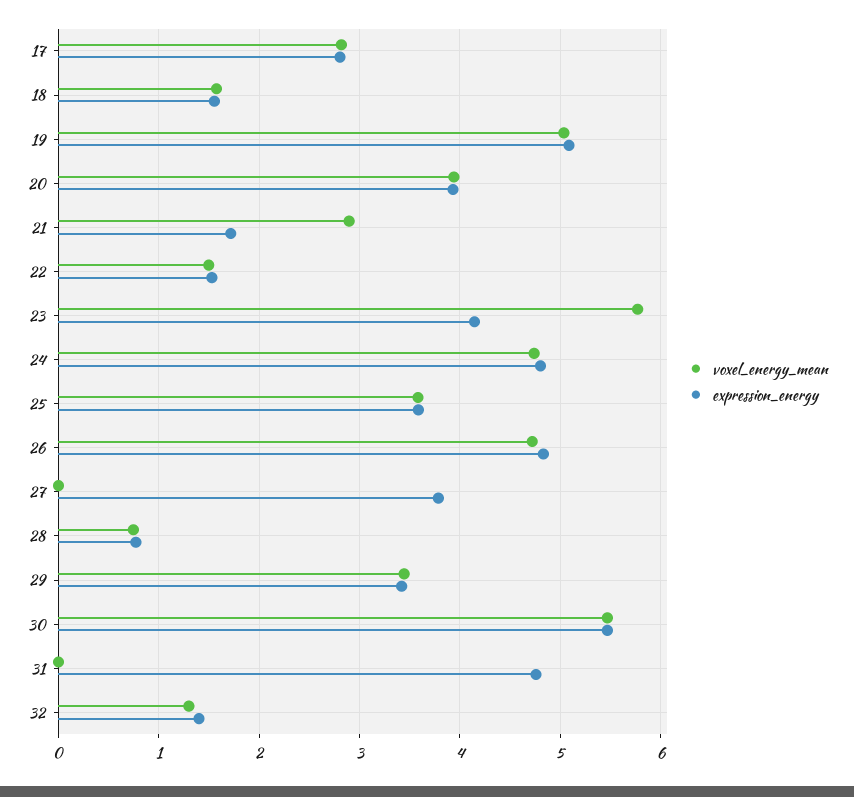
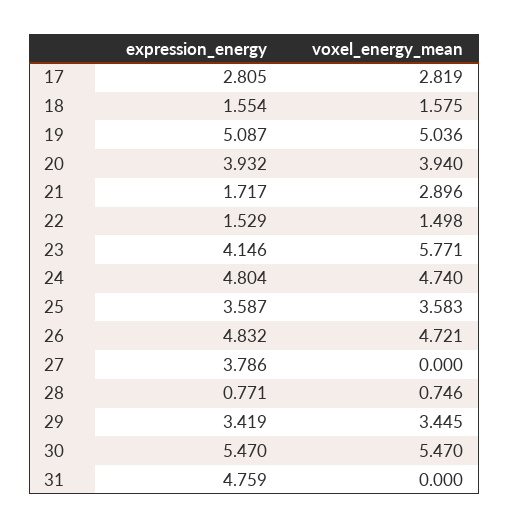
  {
    "voxel_energy_mean": {
      "17": 2.819,
      "18": 1.575,
      "19": 5.036,
      "20": 3.94,
      "21": 2.896,
      "22": 1.498,
      "23": 5.771,
      "24": 4.74,
      "25": 3.583,
      "26": 4.721,
      "27": 0,
      "28": 0.746,
      "29": 3.445,
      "30": 5.47,
-     "31": 0,
+     "31": 0
-     "32": 1.3
    },
    "expression_energy": {
      "17": 2.805,
      "18": 1.554,
      "19": 5.087,
      "20": 3.932,
      "21": 1.717,
      "22": 1.529,
      "23": 4.146,
      "24": 4.804,
      "25": 3.587,
      "26": 4.832,
      "27": 3.786,
      "28": 0.771,
      "29": 3.419,
      "30": 5.47,
-     "31": 4.759,
+     "31": 4.759
-     "32": 1.4
    }
  }

